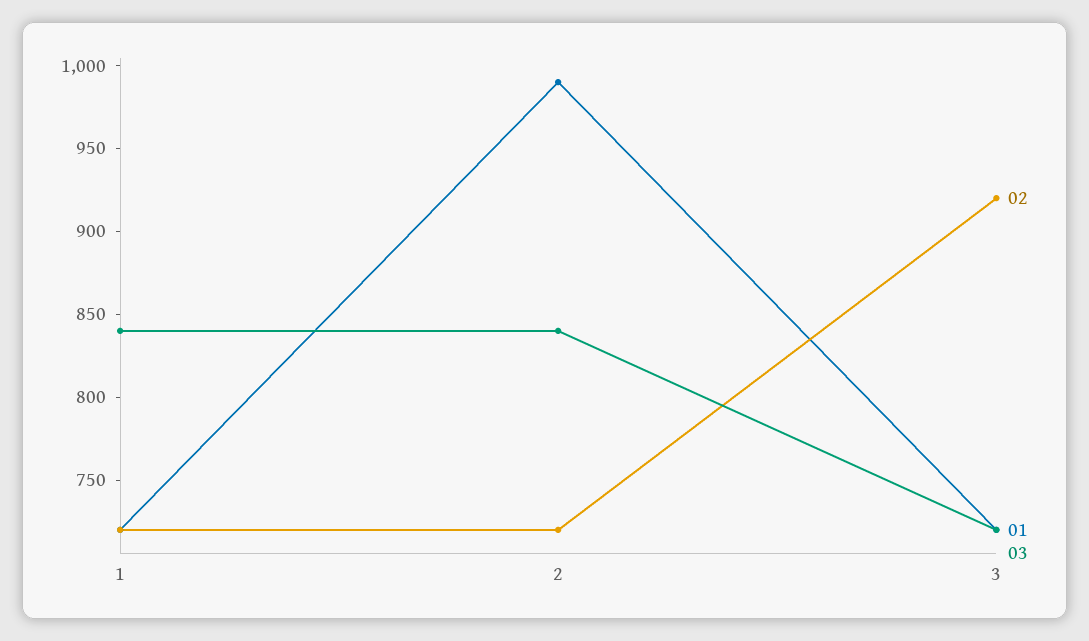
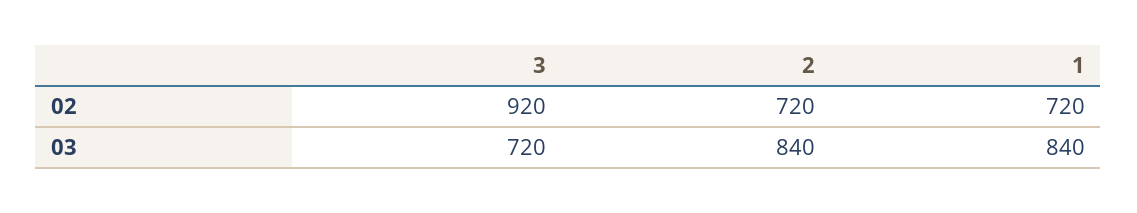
  {
    "02": {
      "1": 720,
      "2": 720,
      "3": 920
    },
-   "01": {
-     "1": 720,
-     "2": 990,
-     "3": 720
-   },
    "03": {
      "1": 840,
      "2": 840,
      "3": 720
    }
  }

